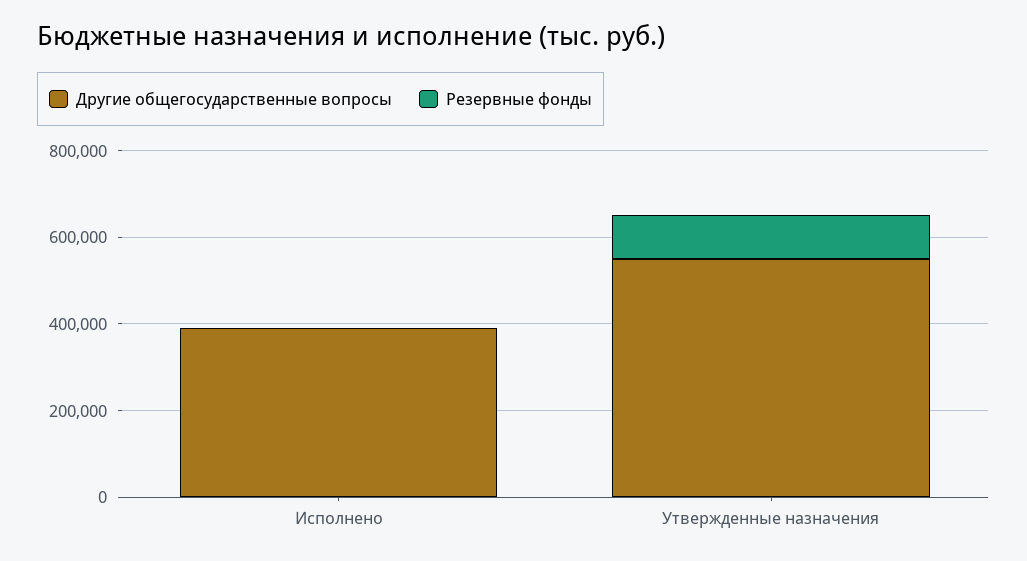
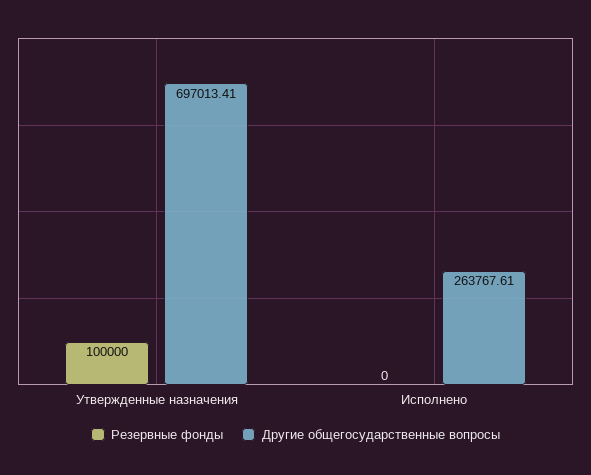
  {
    "Другие общегосударственные вопросы": {
-     "Исполнено": 400000,
+     "Исполнено": 263767.61,
-     "Утвержденные назначения": 550000
+     "Утвержденные назначения": 697013.41
    },
    "Резервные фонды": {
      "Исполнено": 0,
      "Утвержденные назначения": 100000
    }
  }

